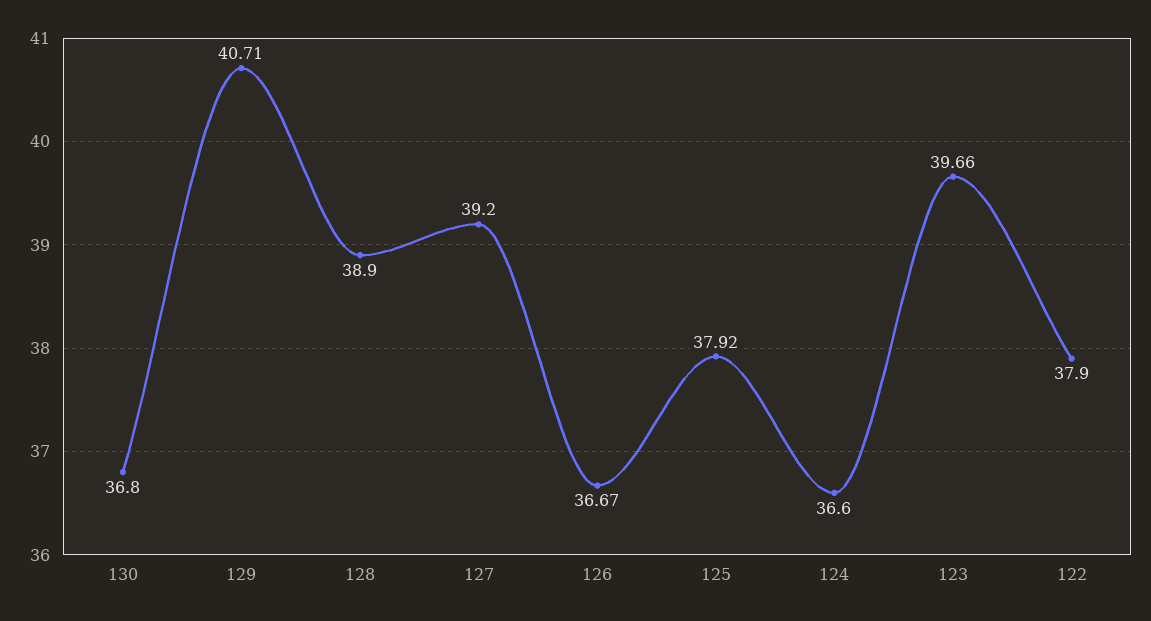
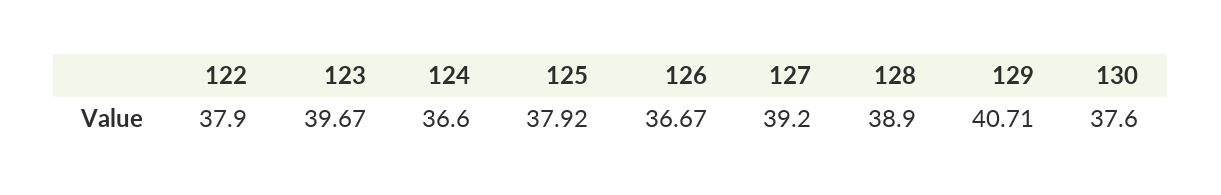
  {
-   "130": 36.8,
+   "130": 37.6,
    "129": 40.71,
    "128": 38.9,
    "127": 39.2,
    "126": 36.67,
    "125": 37.92,
    "124": 36.6,
-   "123": 39.66,
+   "123": 39.67,
    "122": 37.9
  }

